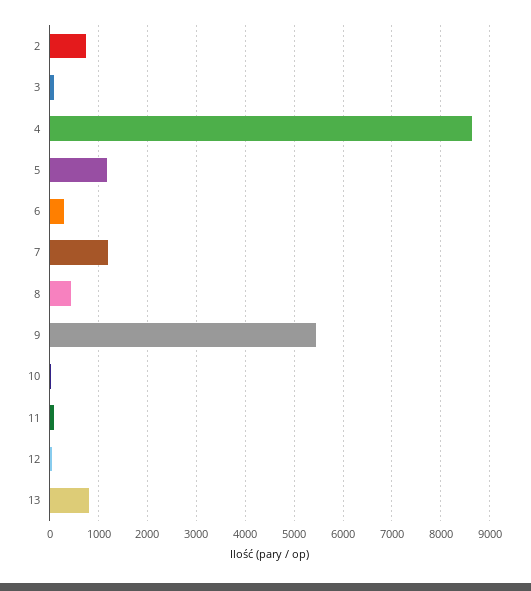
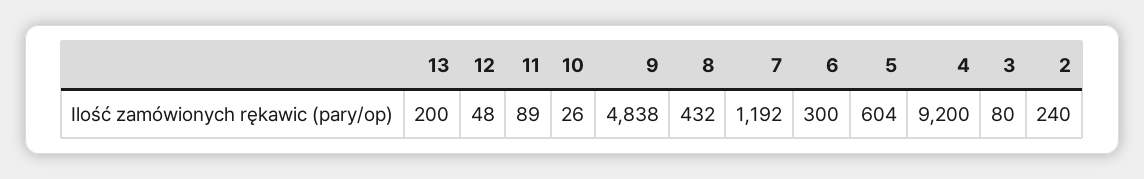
  {
-   "2": 800,
+   "2": 240,
    "3": 80,
-   "4": 8600,
+   "4": 9200,
-   "5": 1200,
+   "5": 604,
    "6": 300,
    "7": 1192,
    "8": 432,
-   "9": 5400,
+   "9": 4838,
    "10": 26,
    "11": 89,
    "12": 48,
-   "13": 800
+   "13": 200
  }

